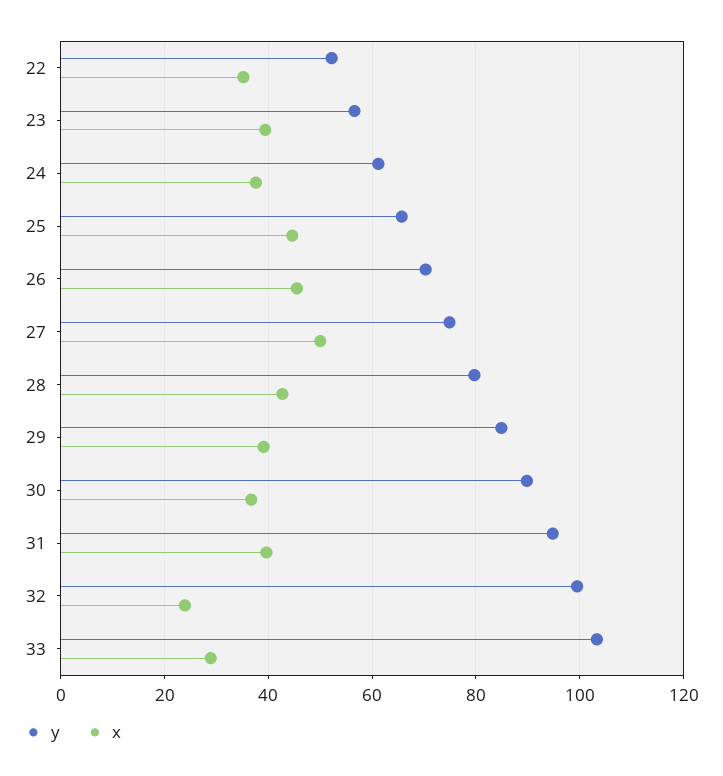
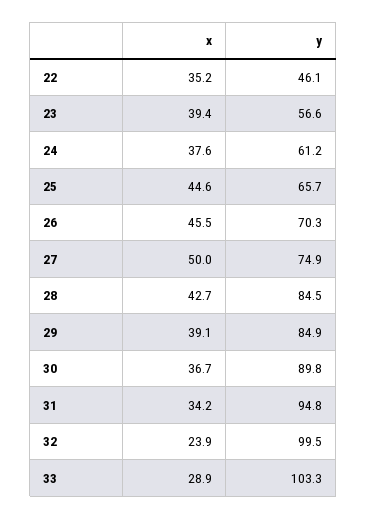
  {
    "y": {
-     "22": 52,
+     "22": 46.1,
      "23": 56.6,
      "24": 61.2,
      "25": 65.7,
      "26": 70.3,
      "27": 74.9,
-     "28": 80,
+     "28": 84.5,
      "29": 84.9,
      "30": 89.8,
      "31": 94.8,
      "32": 99.5,
      "33": 103.3
    },
    "x": {
      "22": 35.2,
      "23": 39.4,
      "24": 37.6,
      "25": 44.6,
      "26": 45.5,
      "27": 50,
      "28": 42.7,
      "29": 39.1,
      "30": 36.7,
-     "31": 40,
+     "31": 34.2,
      "32": 23.9,
      "33": 28.9
    }
  }

